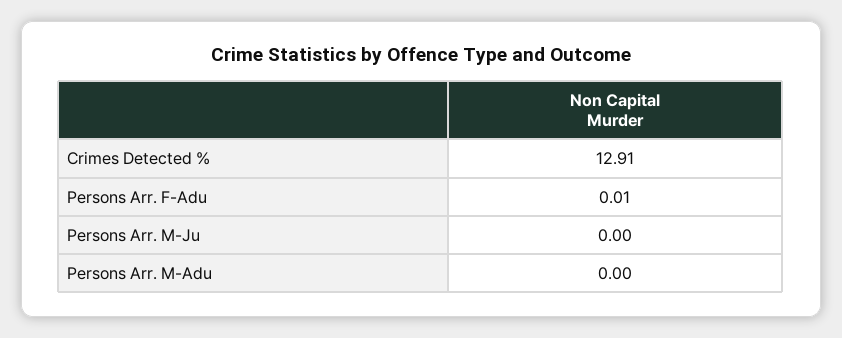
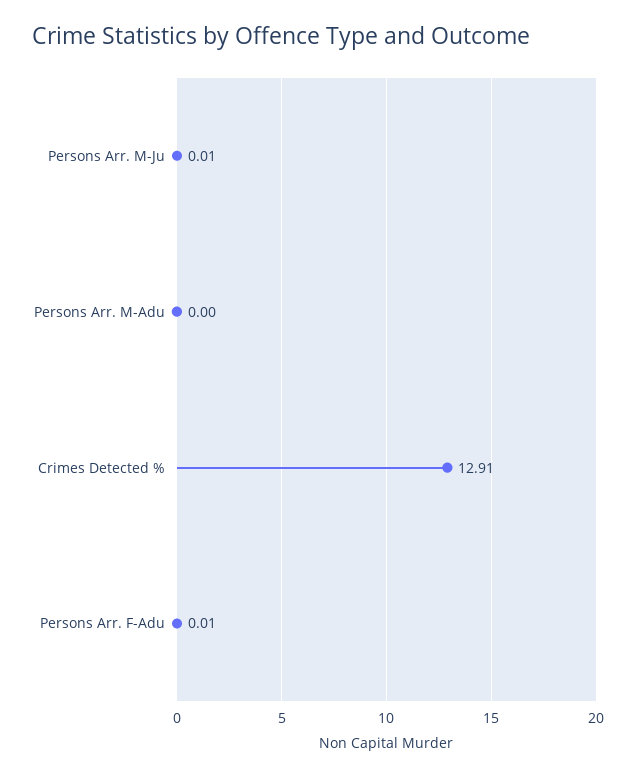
  {
    "Crimes Detected %": 12.91,
    "Persons Arr. F-Adu": 0.01,
-   "Persons Arr. M-Ju": 0,
+   "Persons Arr. M-Ju": 0.01,
    "Persons Arr. M-Adu": 0
  }

